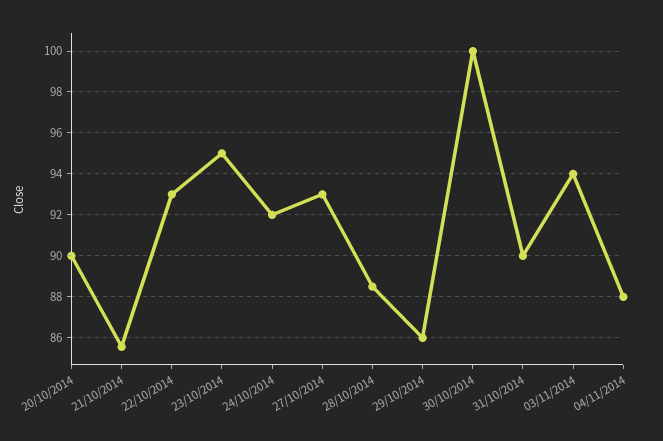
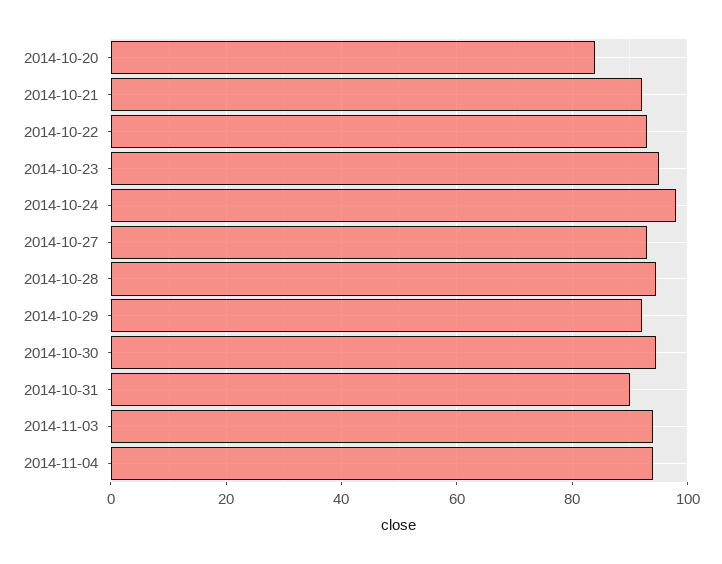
  {
-   "20/10/2014": 90,
+   "20/10/2014": 84,
-   "21/10/2014": 85.5,
+   "21/10/2014": 92,
    "22/10/2014": 93,
    "23/10/2014": 95,
-   "24/10/2014": 92,
+   "24/10/2014": 98,
    "27/10/2014": 93,
-   "28/10/2014": 88.5,
+   "28/10/2014": 94,
-   "29/10/2014": 86,
+   "29/10/2014": 92,
-   "30/10/2014": 100,
+   "30/10/2014": 94,
    "31/10/2014": 90,
    "03/11/2014": 94,
-   "04/11/2014": 88
+   "04/11/2014": 94
  }

